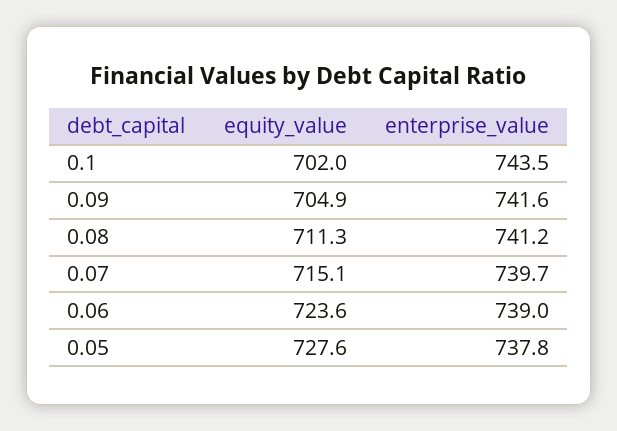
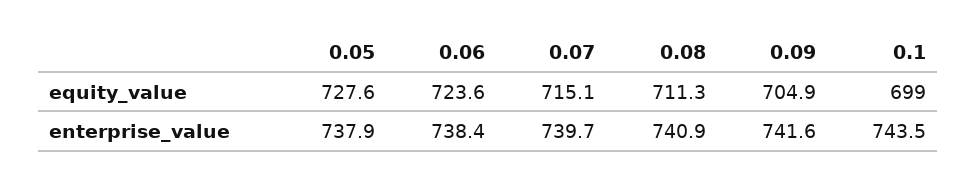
  {
    "equity_value": {
-     "0.1": 702,
+     "0.1": 699,
      "0.09": 704.9,
      "0.08": 711.3,
      "0.07": 715.1,
      "0.06": 723.6,
      "0.05": 727.6
    },
    "enterprise_value": {
      "0.1": 743.5,
      "0.09": 741.6,
-     "0.08": 741.2,
+     "0.08": 740.9,
      "0.07": 739.7,
-     "0.06": 739,
+     "0.06": 738.4,
-     "0.05": 737.8
+     "0.05": 737.9
    }
  }

